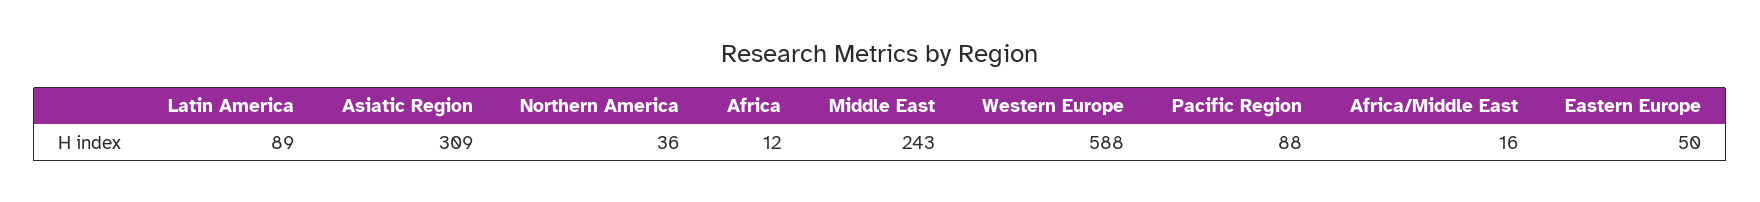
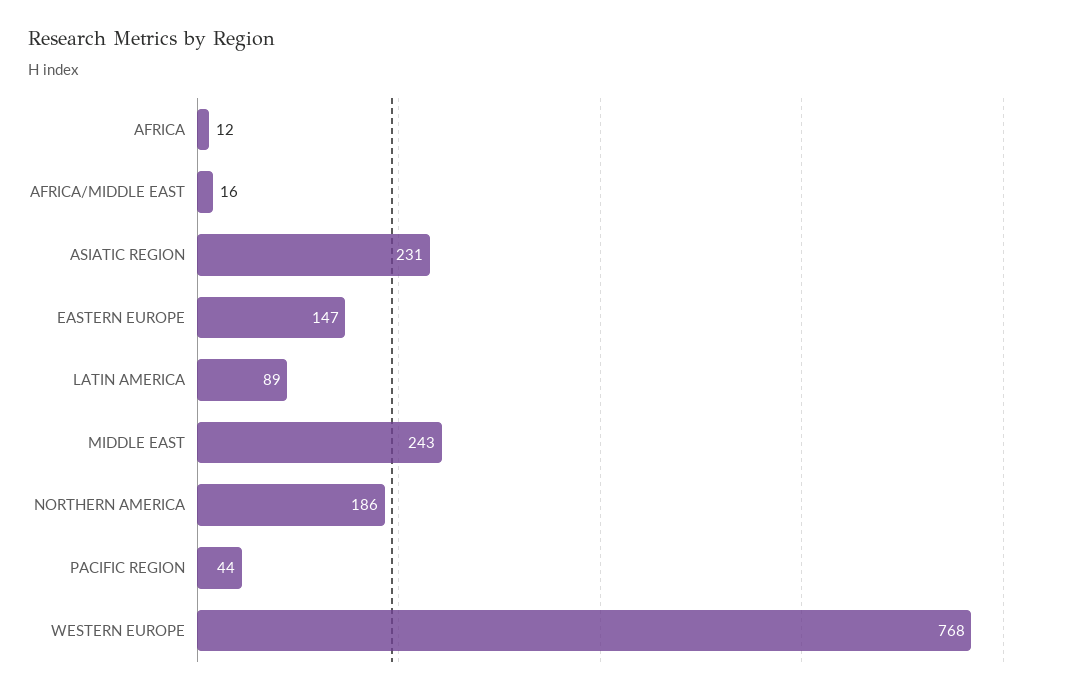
  {
    "Latin America": 89,
-   "Asiatic Region": 309,
+   "Asiatic Region": 231,
-   "Northern America": 36,
+   "Northern America": 186,
    "Africa": 12,
    "Middle East": 243,
-   "Western Europe": 588,
+   "Western Europe": 768,
-   "Pacific Region": 88,
+   "Pacific Region": 44,
    "Africa/Middle East": 16,
-   "Eastern Europe": 50
+   "Eastern Europe": 147
  }

